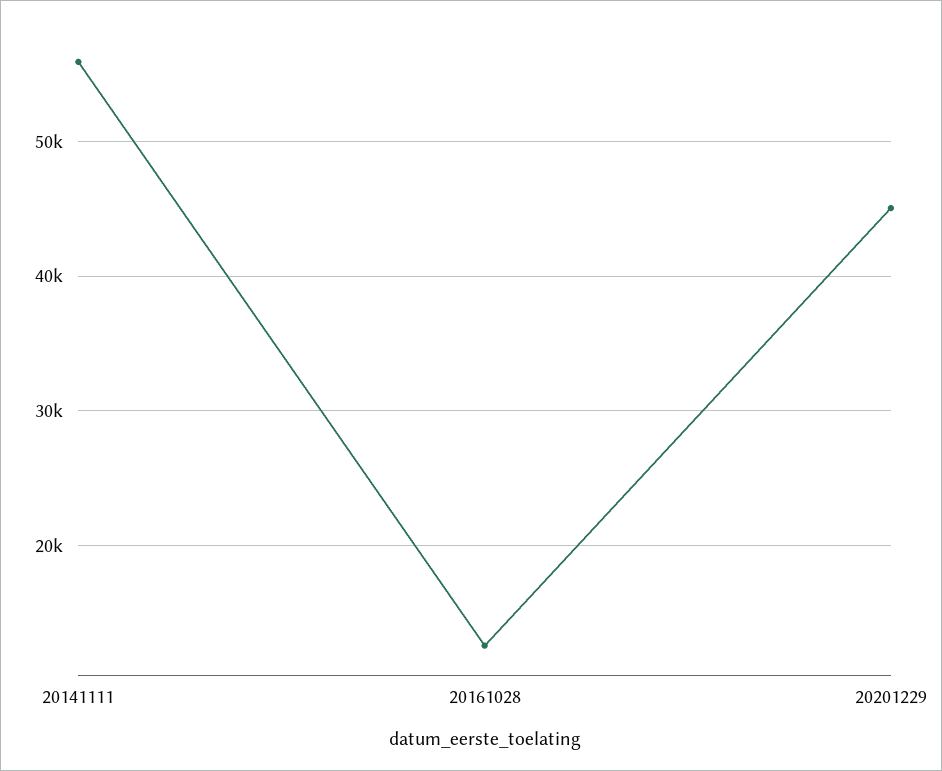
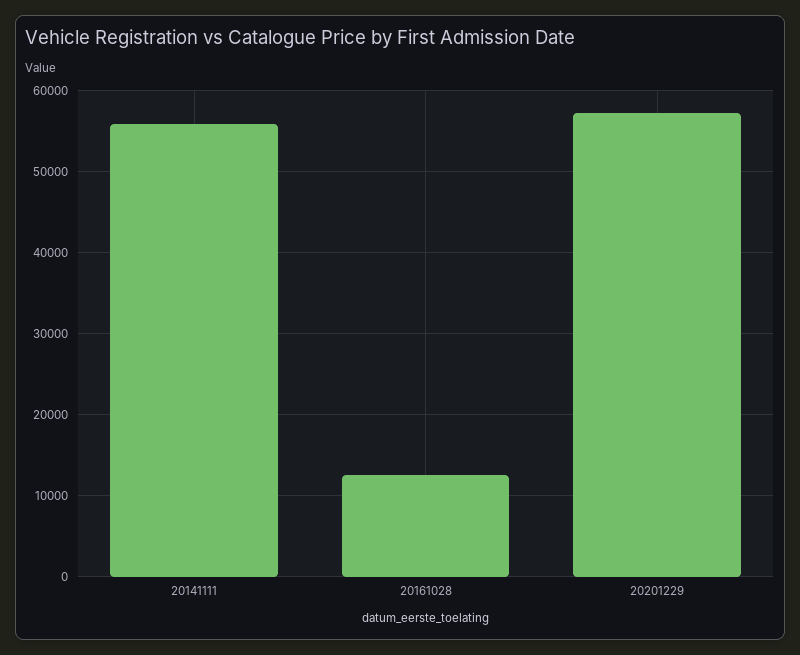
  {
    "20141111": 56000,
    "20161028": 13000,
-   "20201229": 45000
+   "20201229": 57000
  }

